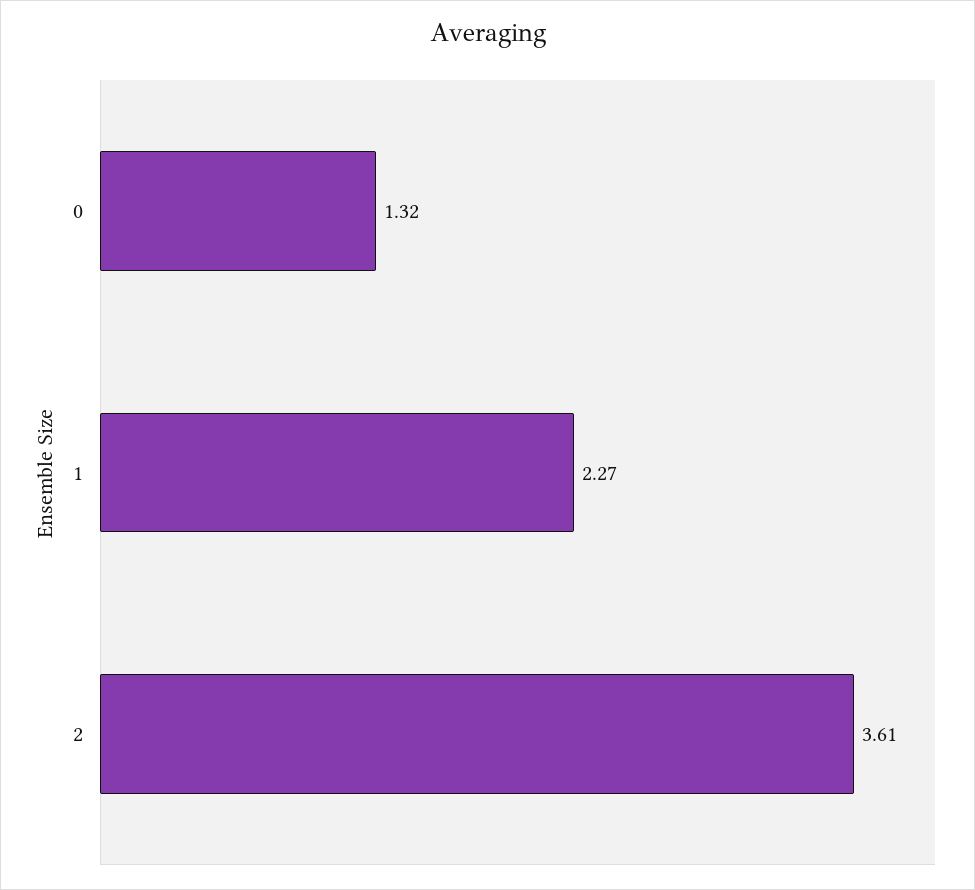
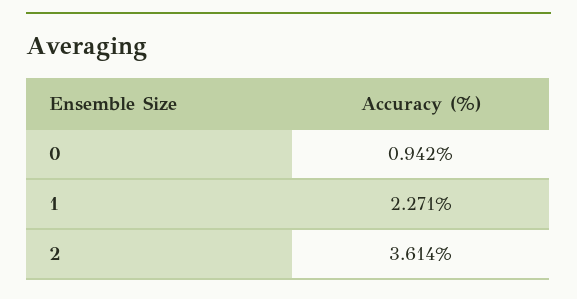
  {
-   "0": 1.32,
+   "0": 0.942,
    "1": 2.271,
    "2": 3.614
  }

